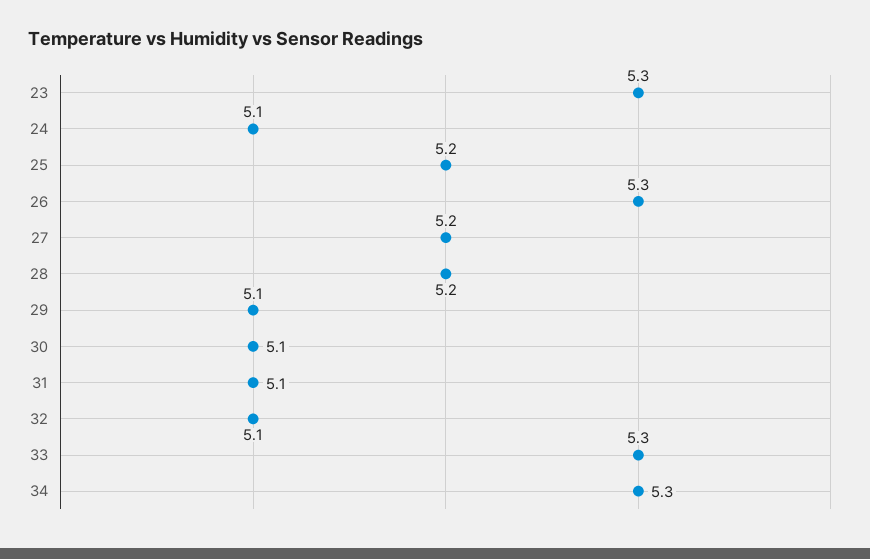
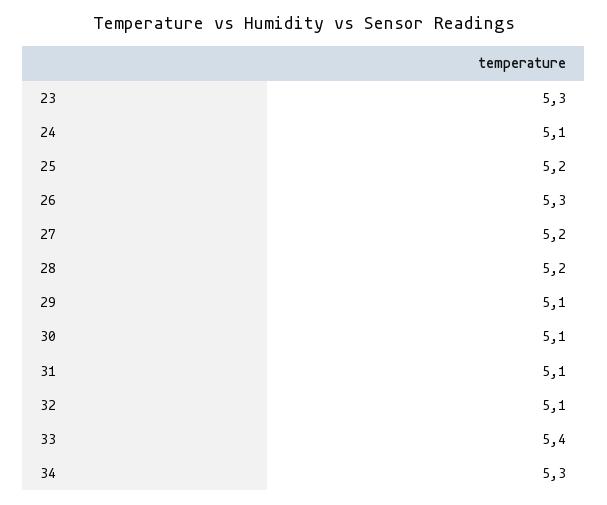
  {
    "23": 5.3,
    "24": 5.1,
    "25": 5.2,
    "26": 5.3,
    "27": 5.2,
    "28": 5.2,
    "29": 5.1,
    "30": 5.1,
    "31": 5.1,
    "32": 5.1,
-   "33": 5.3,
+   "33": 5.4,
    "34": 5.3
  }

